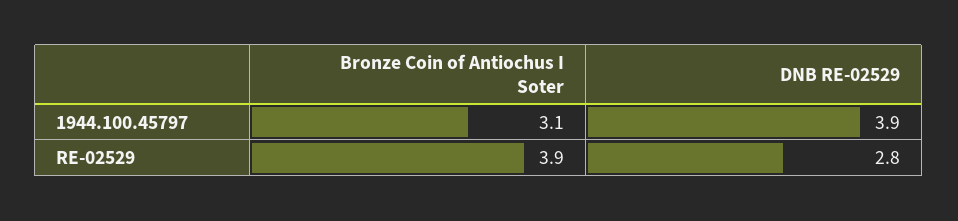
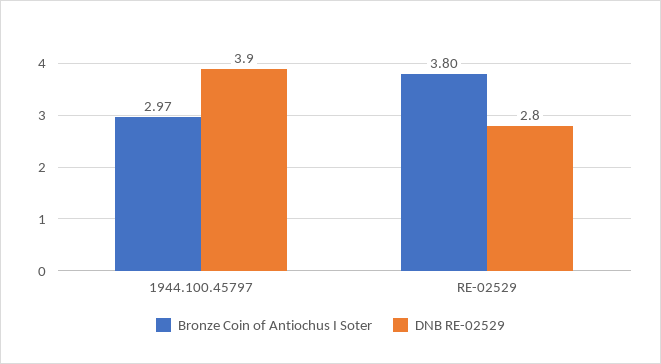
  {
    "Bronze Coin of Antiochus I Soter": {
-     "1944.100.45797": 3.1,
+     "1944.100.45797": 2.97,
-     "RE-02529": 3.9
+     "RE-02529": 3.8
    },
    "DNB RE-02529": {
      "1944.100.45797": 3.9,
      "RE-02529": 2.8
    }
  }

